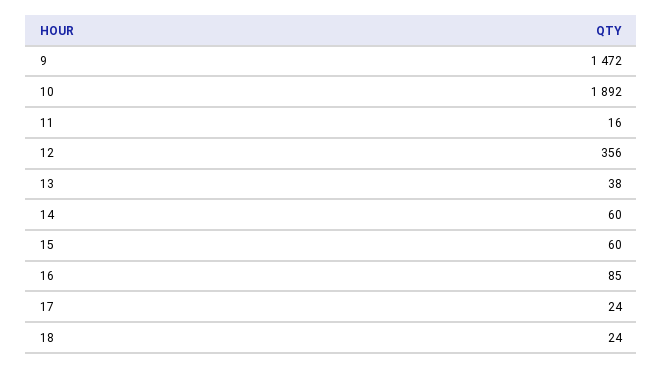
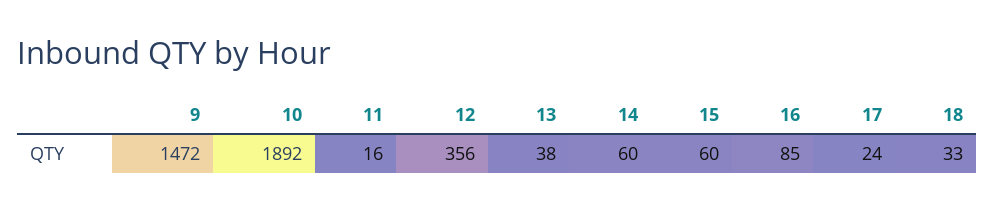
  {
    "9": 1472,
    "10": 1892,
    "11": 16,
    "12": 356,
    "13": 38,
    "14": 60,
    "15": 60,
    "16": 85,
    "17": 24,
-   "18": 24
+   "18": 33
  }

